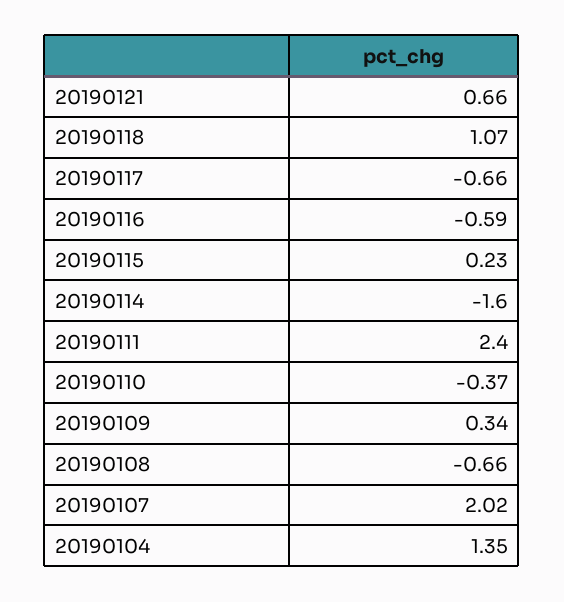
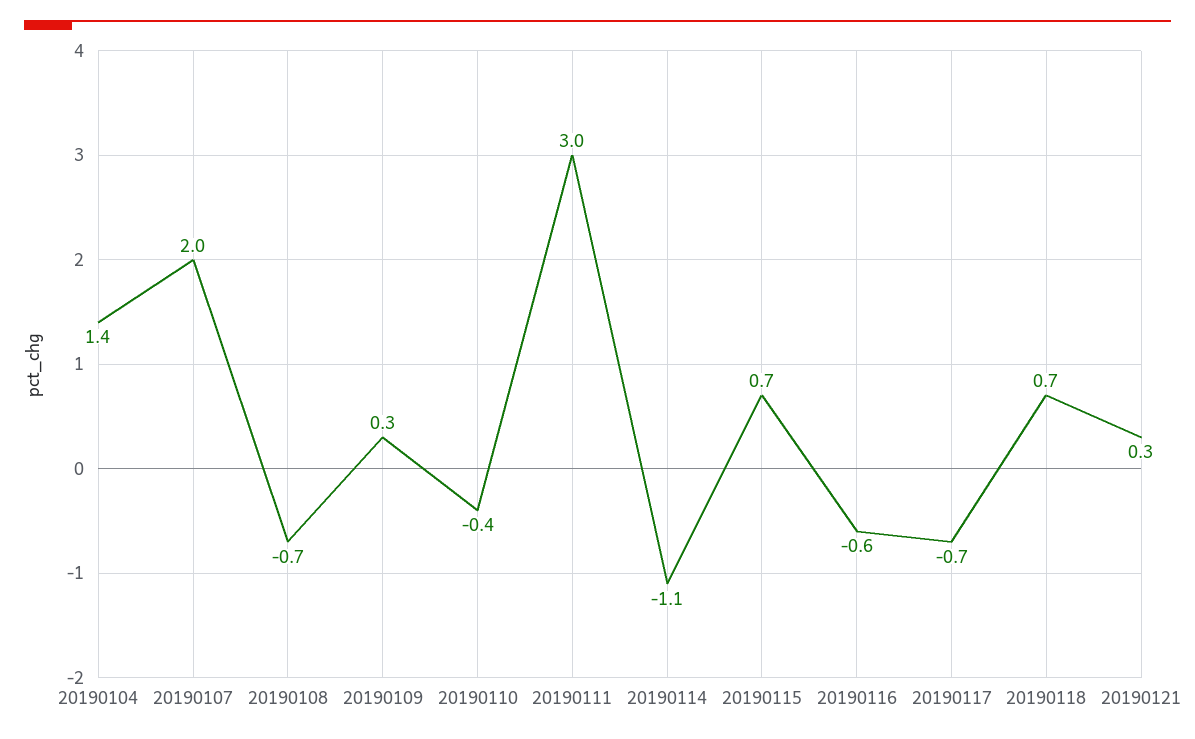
  {
-   "20190121": 0.66,
+   "20190121": 0.3,
-   "20190118": 1.07,
+   "20190118": 0.7,
    "20190117": -0.66,
    "20190116": -0.59,
-   "20190115": 0.23,
+   "20190115": 0.7,
-   "20190114": -1.6,
+   "20190114": -1.1,
-   "20190111": 2.4,
+   "20190111": 3,
    "20190110": -0.37,
    "20190109": 0.34,
    "20190108": -0.66,
    "20190107": 2.02,
    "20190104": 1.35
  }

